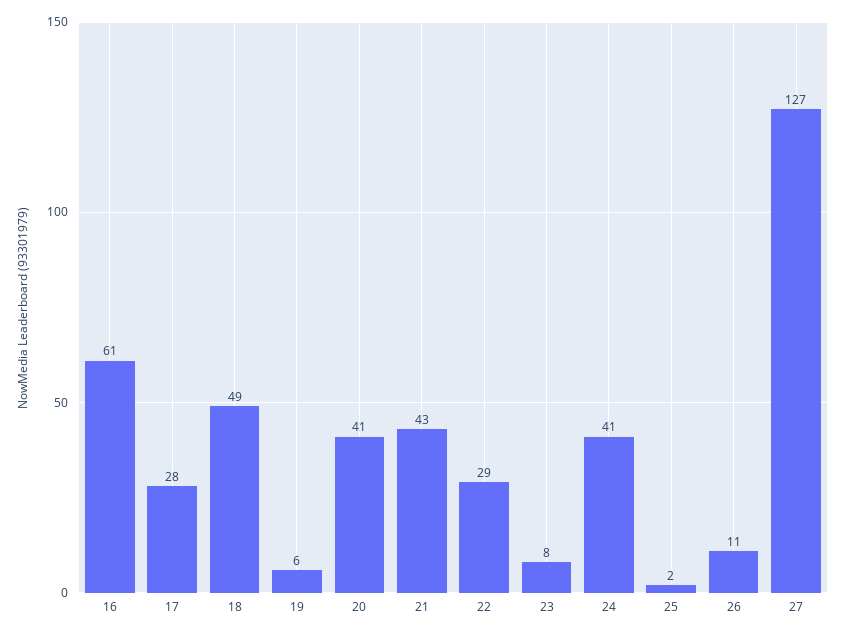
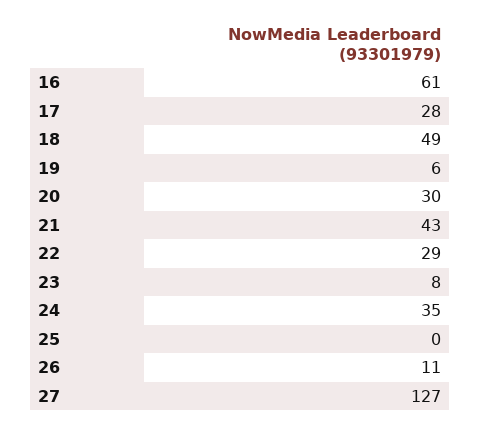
  {
    "16": 61,
    "17": 28,
    "18": 49,
    "19": 6,
-   "20": 41,
+   "20": 30,
    "21": 43,
    "22": 29,
    "23": 8,
-   "24": 41,
+   "24": 35,
-   "25": 2,
+   "25": 0,
    "26": 11,
    "27": 127
  }

